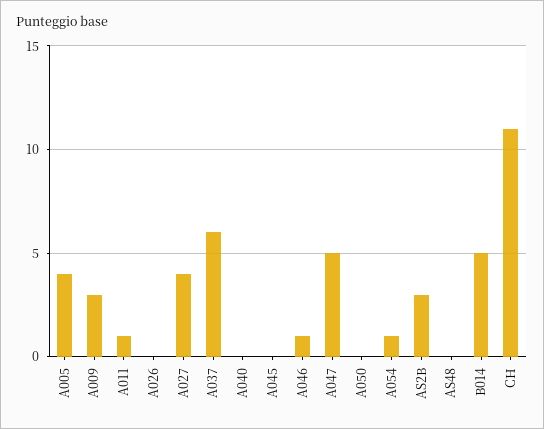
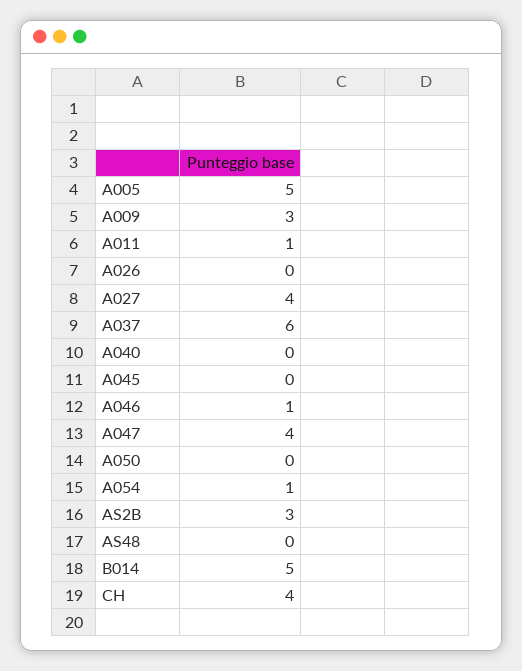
  {
-   "A005": 4,
+   "A005": 5,
    "A009": 3,
    "A011": 1,
    "A026": 0,
    "A027": 4,
    "A037": 6,
    "A040": 0,
    "A045": 0,
    "A046": 1,
-   "A047": 5,
+   "A047": 4,
    "A050": 0,
    "A054": 1,
    "AS2B": 3,
    "AS48": 0,
    "B014": 5,
-   "CH": 11
+   "CH": 4
  }

